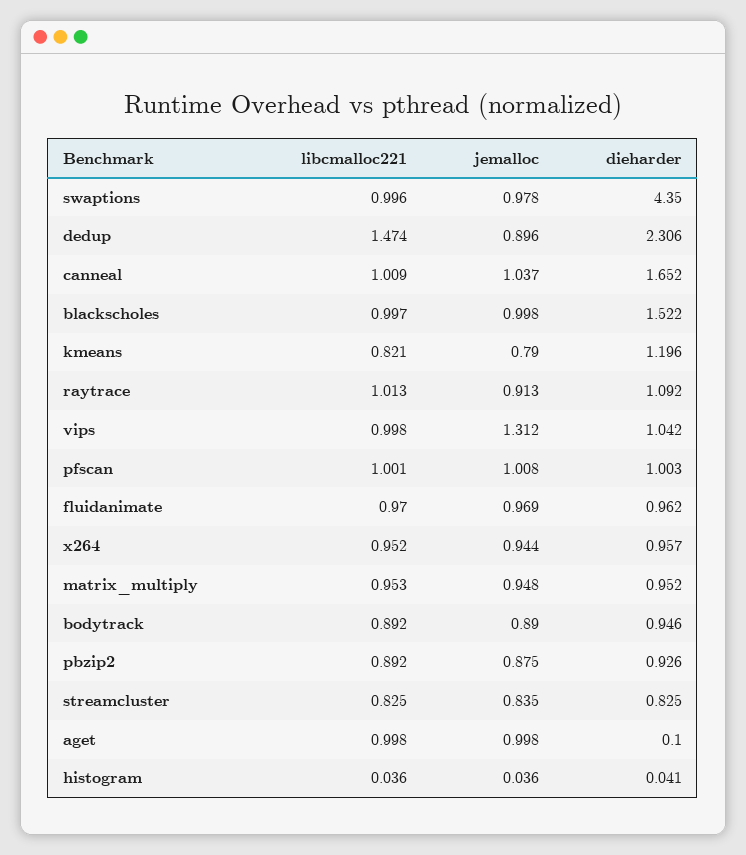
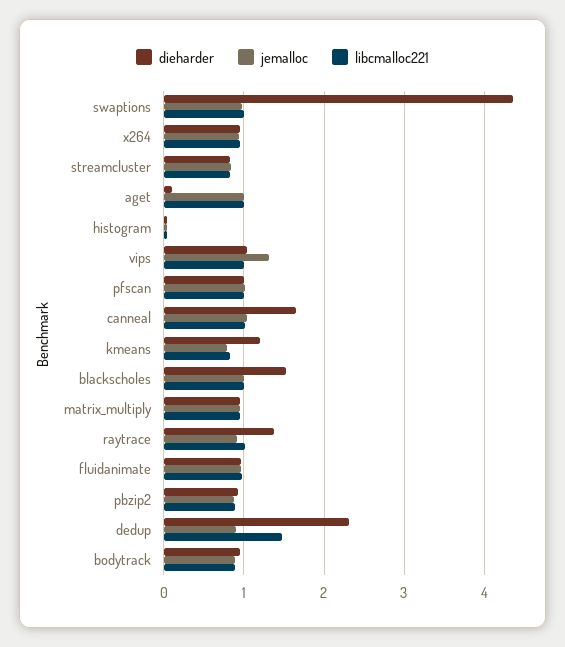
  {
    "libcmalloc221": {
      "swaptions": 0.996,
      "dedup": 1.474,
      "canneal": 1.009,
      "blackscholes": 0.997,
      "kmeans": 0.821,
      "raytrace": 1.013,
      "vips": 0.998,
      "pfscan": 1.001,
      "fluidanimate": 0.97,
      "x264": 0.952,
      "matrix_multiply": 0.953,
      "bodytrack": 0.892,
      "pbzip2": 0.892,
      "streamcluster": 0.825,
      "aget": 0.998,
      "histogram": 0.036
    },
    "jemalloc": {
      "swaptions": 0.978,
      "dedup": 0.896,
      "canneal": 1.037,
      "blackscholes": 0.998,
      "kmeans": 0.79,
      "raytrace": 0.913,
      "vips": 1.312,
      "pfscan": 1.008,
      "fluidanimate": 0.969,
      "x264": 0.944,
      "matrix_multiply": 0.948,
      "bodytrack": 0.89,
      "pbzip2": 0.875,
      "streamcluster": 0.835,
      "aget": 0.998,
      "histogram": 0.036
    },
    "dieharder": {
      "swaptions": 4.35,
      "dedup": 2.306,
      "canneal": 1.652,
      "blackscholes": 1.522,
      "kmeans": 1.196,
-     "raytrace": 1.092,
+     "raytrace": 1.4,
      "vips": 1.042,
      "pfscan": 1.003,
      "fluidanimate": 0.962,
      "x264": 0.957,
      "matrix_multiply": 0.952,
      "bodytrack": 0.946,
      "pbzip2": 0.926,
      "streamcluster": 0.825,
      "aget": 0.1,
      "histogram": 0.041
    }
  }

